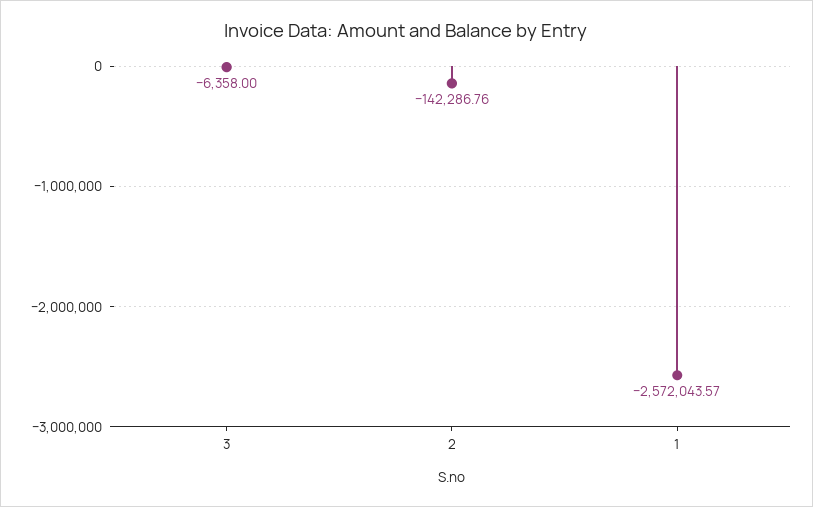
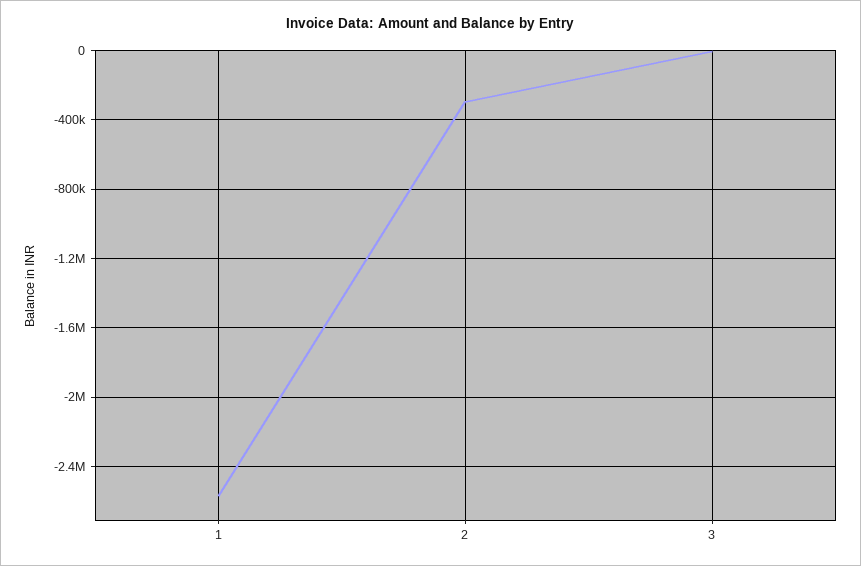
  {
    "3": -6358,
-   "2": -142286.76,
+   "2": -300000,
    "1": -2572043.57
  }

